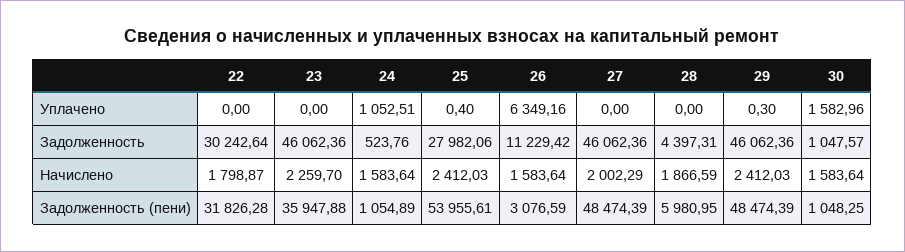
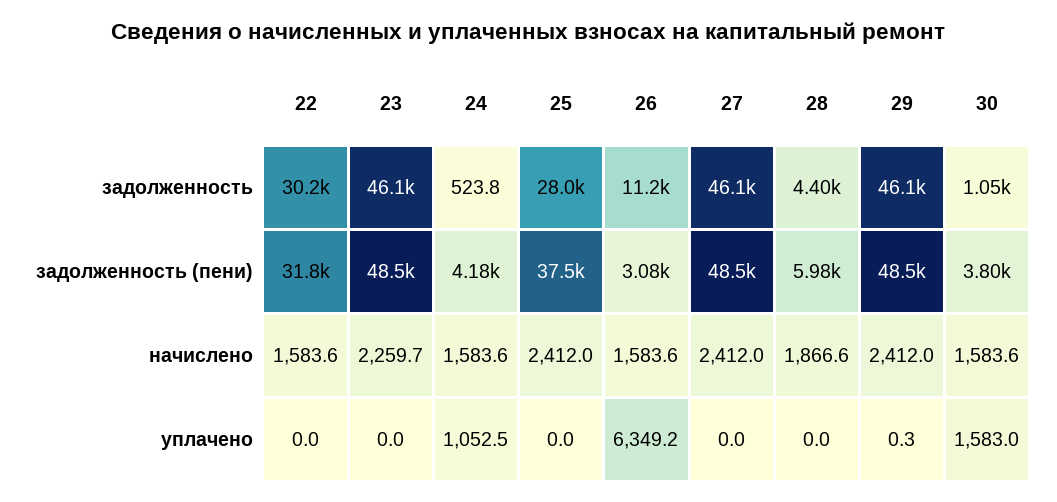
  {
    "22": {
      "Уплачено": 0,
      "Задолженность": 30242.64,
-     "Начислено": 1798.87,
+     "Начислено": 1583.6,
      "Задолженность (пени)": 31826.28
    },
    "23": {
      "Уплачено": 0,
      "Задолженность": 46062.36,
      "Начислено": 2259.7,
-     "Задолженность (пени)": 35947.88
+     "Задолженность (пени)": 48500
    },
    "24": {
      "Уплачено": 1052.51,
      "Задолженность": 523.76,
      "Начислено": 1583.64,
-     "Задолженность (пени)": 1054.89
+     "Задолженность (пени)": 4180
    },
    "25": {
-     "Уплачено": 0.4,
+     "Уплачено": 0,
      "Задолженность": 27982.06,
      "Начислено": 2412.03,
-     "Задолженность (пени)": 53955.61
+     "Задолженность (пени)": 37500
    },
    "26": {
      "Уплачено": 6349.16,
      "Задолженность": 11229.42,
      "Начислено": 1583.64,
      "Задолженность (пени)": 3076.59
    },
    "27": {
      "Уплачено": 0,
      "Задолженность": 46062.36,
-     "Начислено": 2002.29,
+     "Начислено": 2412,
      "Задолженность (пени)": 48474.39
    },
    "28": {
      "Уплачено": 0,
      "Задолженность": 4397.31,
      "Начислено": 1866.59,
      "Задолженность (пени)": 5980.95
    },
    "29": {
      "Уплачено": 0.3,
      "Задолженность": 46062.36,
      "Начислено": 2412.03,
      "Задолженность (пени)": 48474.39
    },
    "30": {
      "Уплачено": 1582.96,
      "Задолженность": 1047.57,
      "Начислено": 1583.64,
-     "Задолженность (пени)": 1048.25
+     "Задолженность (пени)": 3800
    }
  }

